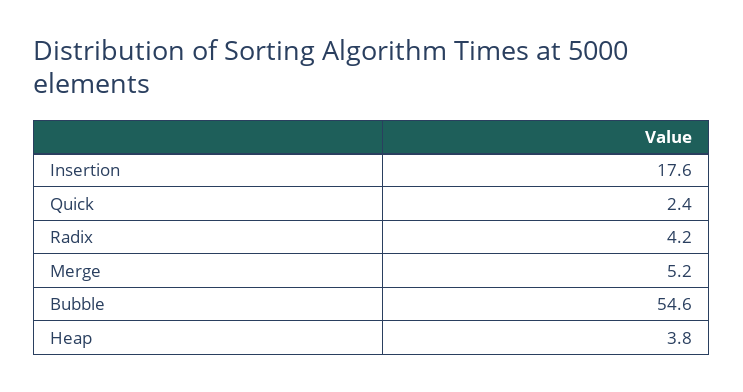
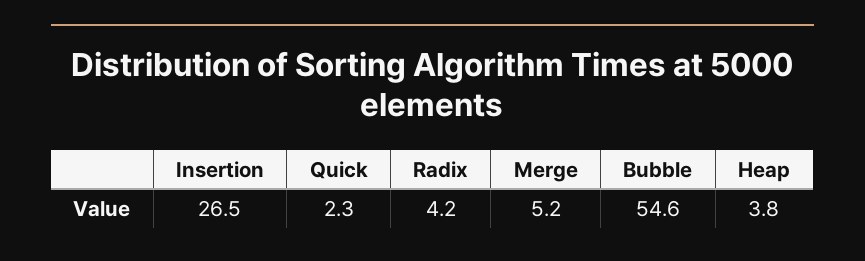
  {
-   "Insertion": 17.6,
+   "Insertion": 26.5,
-   "Quick": 2.4,
+   "Quick": 2.3,
    "Radix": 4.2,
    "Merge": 5.2,
    "Bubble": 54.6,
    "Heap": 3.8
  }

